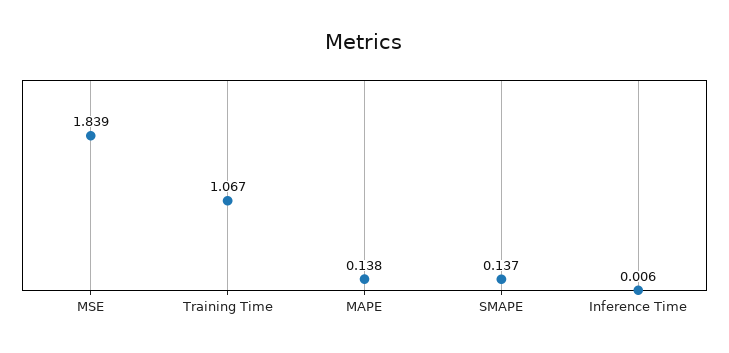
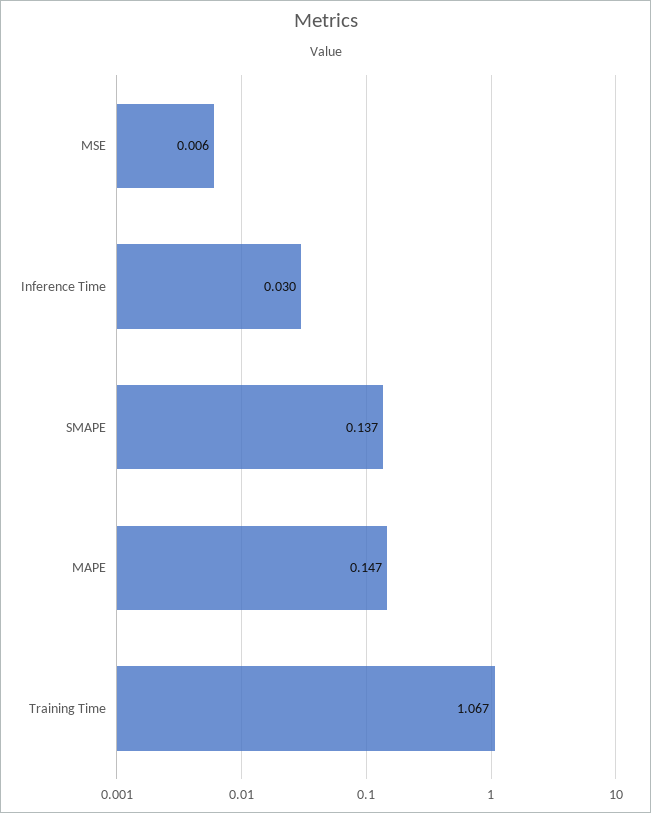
  {
-   "MSE": 1.839,
+   "MSE": 0.006,
    "Training Time": 1.067,
-   "MAPE": 0.138,
+   "MAPE": 0.147,
    "SMAPE": 0.137,
-   "Inference Time": 0.006
+   "Inference Time": 0.03
  }

